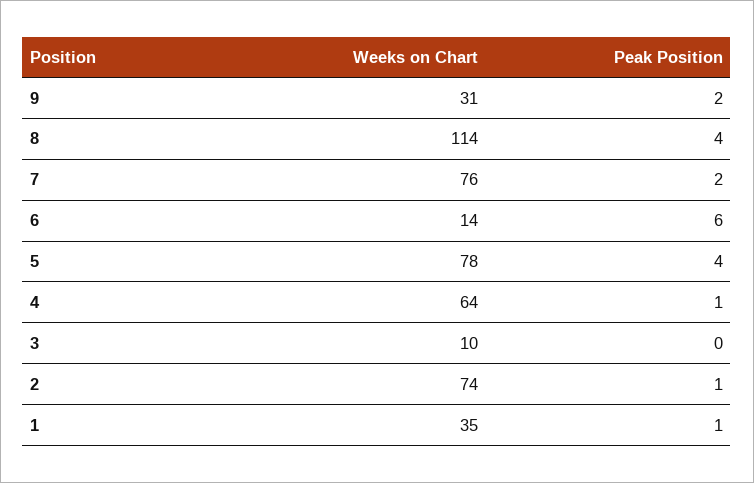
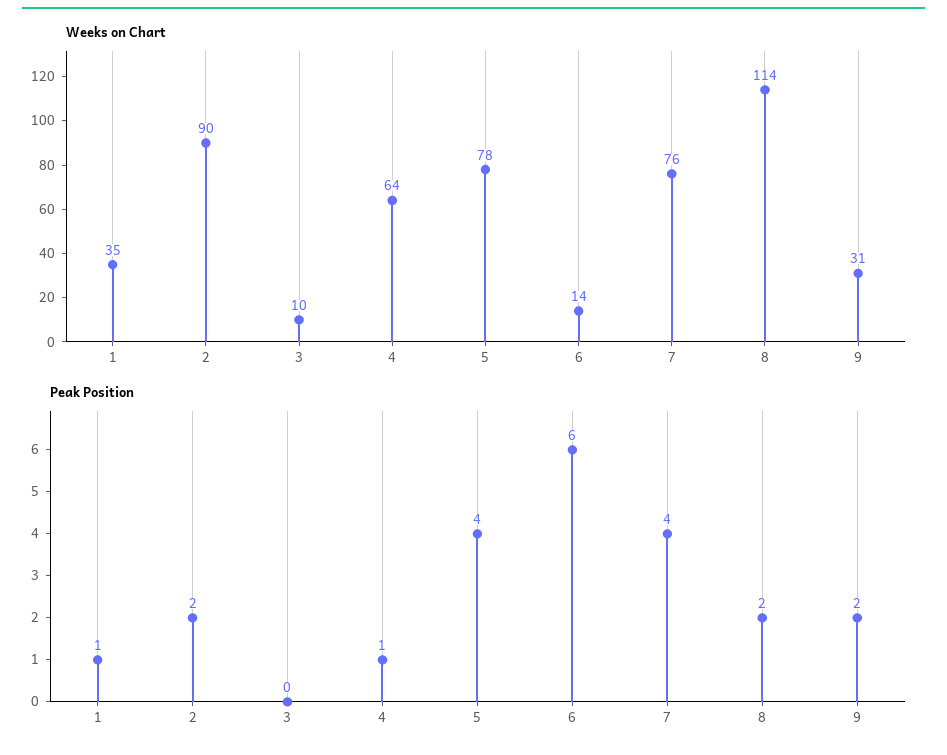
  {
    "Weeks on Chart": {
      "9": 31,
      "8": 114,
      "7": 76,
      "6": 14,
      "5": 78,
      "4": 64,
      "3": 10,
-     "2": 74,
+     "2": 90,
      "1": 35
    },
    "Peak Position": {
      "9": 2,
-     "8": 4,
+     "8": 2,
-     "7": 2,
+     "7": 4,
      "6": 6,
      "5": 4,
      "4": 1,
      "3": 0,
-     "2": 1,
+     "2": 2,
      "1": 1
    }
  }

